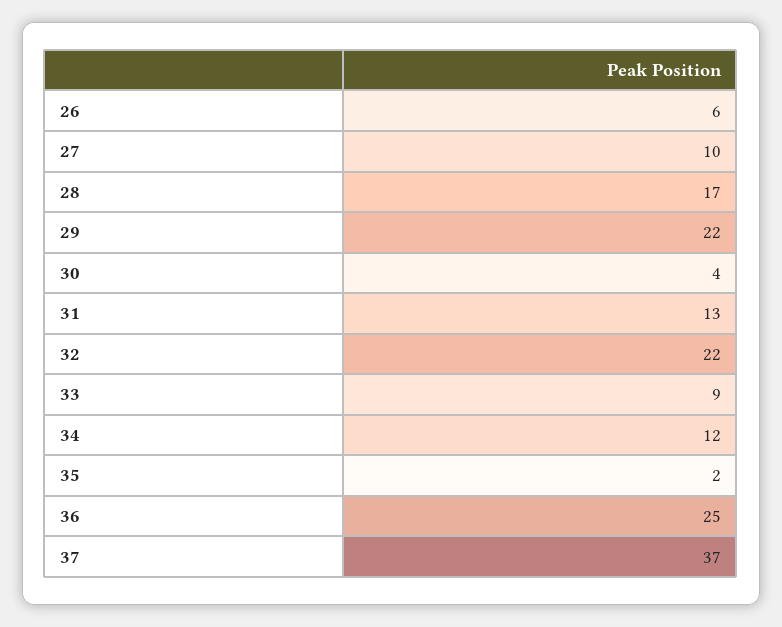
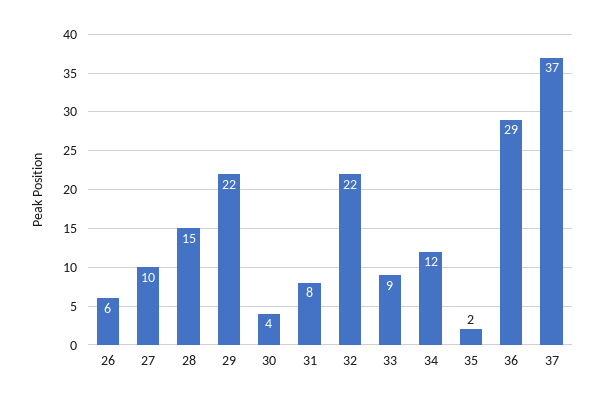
  {
    "26": 6,
    "27": 10,
-   "28": 17,
+   "28": 15,
    "29": 22,
    "30": 4,
-   "31": 13,
+   "31": 8,
    "32": 22,
    "33": 9,
    "34": 12,
    "35": 2,
-   "36": 25,
+   "36": 29,
    "37": 37
  }

